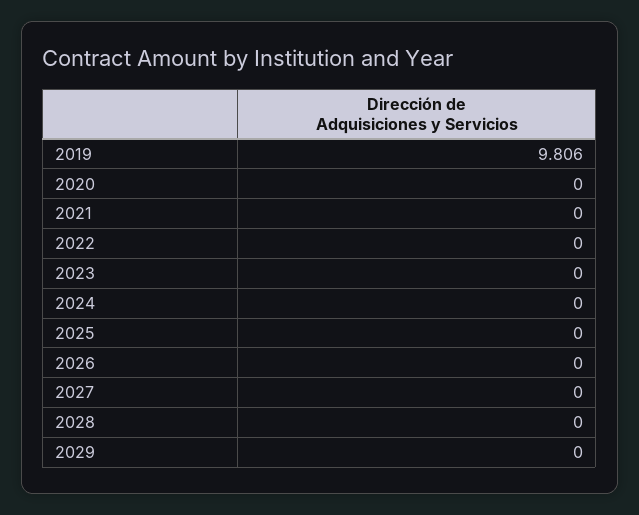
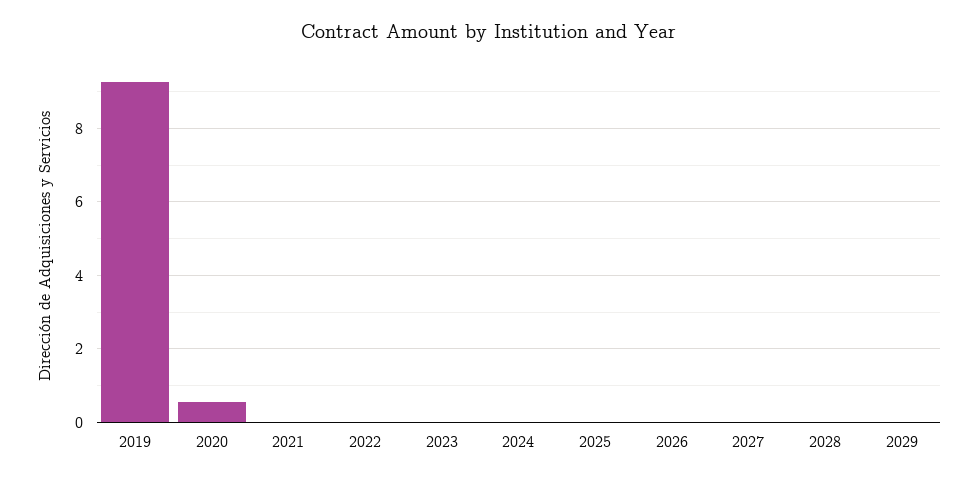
  {
-   "2019": 9.806,
+   "2019": 9.2,
-   "2020": 0,
+   "2020": 0.6,
    "2021": 0,
    "2022": 0,
    "2023": 0,
    "2024": 0,
    "2025": 0,
    "2026": 0,
    "2027": 0,
    "2028": 0,
    "2029": 0
  }

